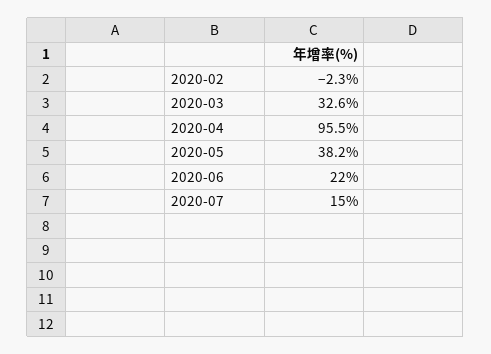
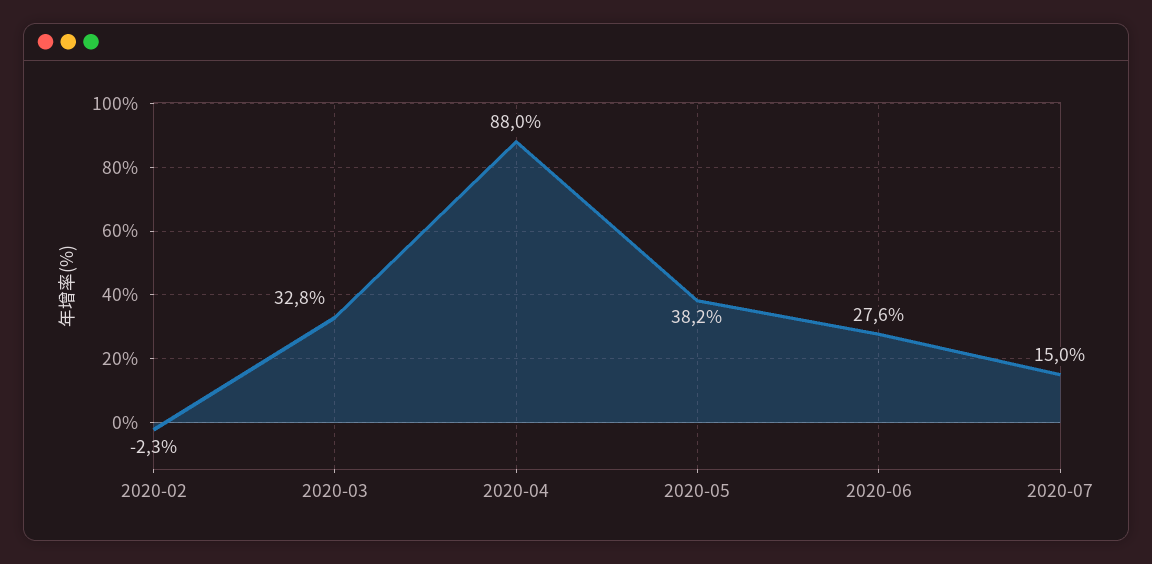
  {
    "2020-02": -2.3,
-   "2020-03": 32.6,
+   "2020-03": 32.8,
-   "2020-04": 95.5,
+   "2020-04": 88,
    "2020-05": 38.2,
-   "2020-06": 22,
+   "2020-06": 27.6,
    "2020-07": 15
  }

